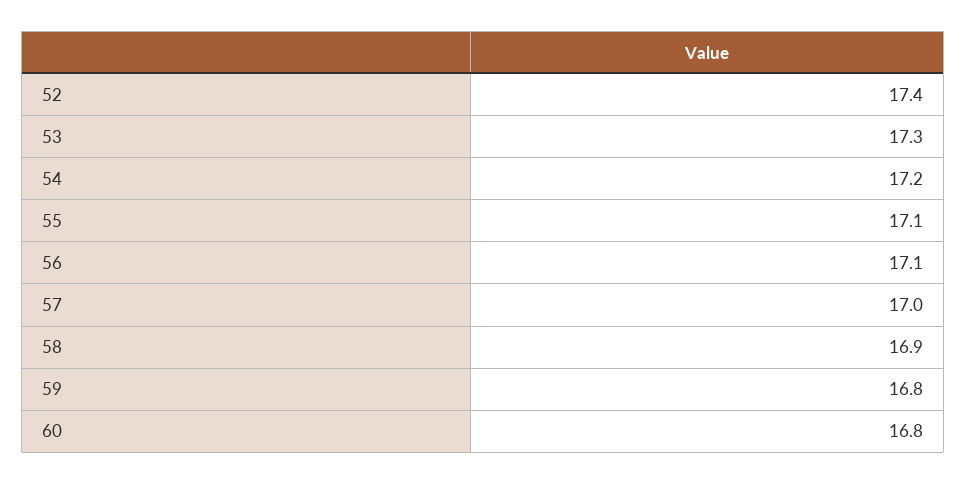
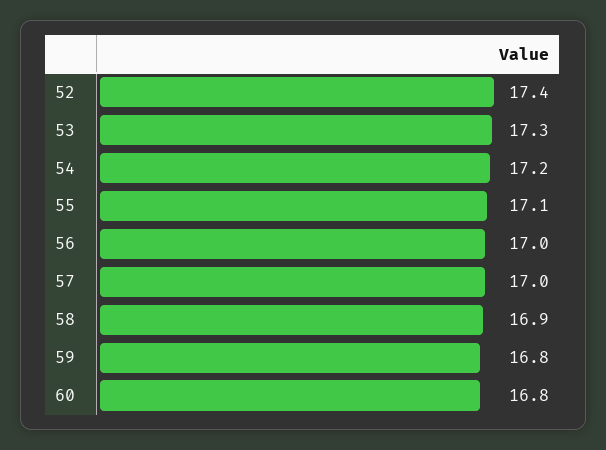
  {
    "52": 17.4,
    "53": 17.3,
    "54": 17.2,
    "55": 17.1,
-   "56": 17.1,
+   "56": 17,
    "57": 17,
    "58": 16.9,
    "59": 16.8,
    "60": 16.8
  }

